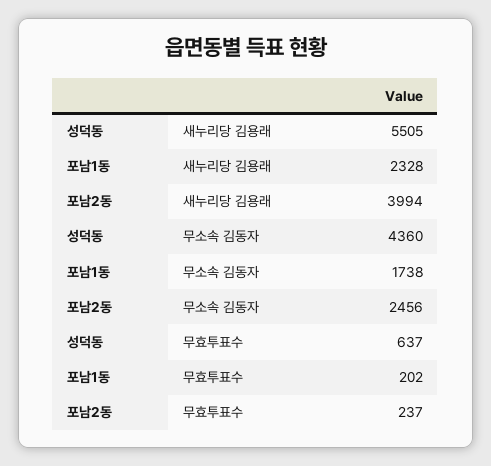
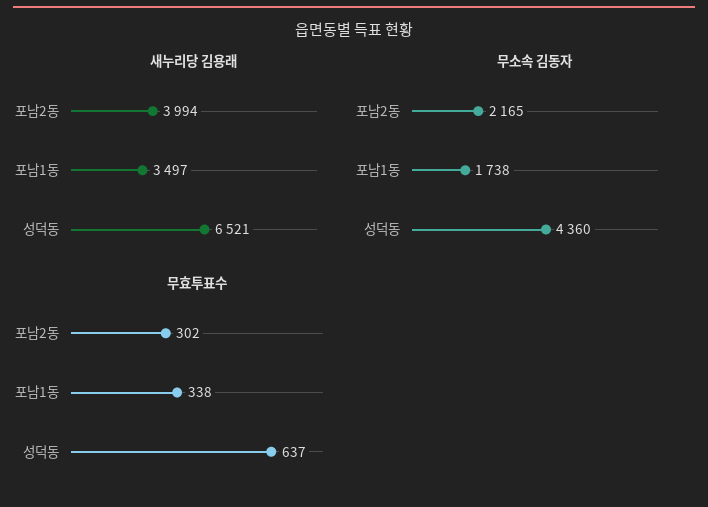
  {
    "새누리당 김용래": {
-     "성덕동": 5505,
+     "성덕동": 6521,
-     "포남1동": 2328,
+     "포남1동": 3497,
      "포남2동": 3994
    },
    "무소속 김동자": {
      "성덕동": 4360,
      "포남1동": 1738,
-     "포남2동": 2456
+     "포남2동": 2165
    },
    "무효투표수": {
      "성덕동": 637,
-     "포남1동": 202,
+     "포남1동": 338,
-     "포남2동": 237
+     "포남2동": 302
    }
  }

